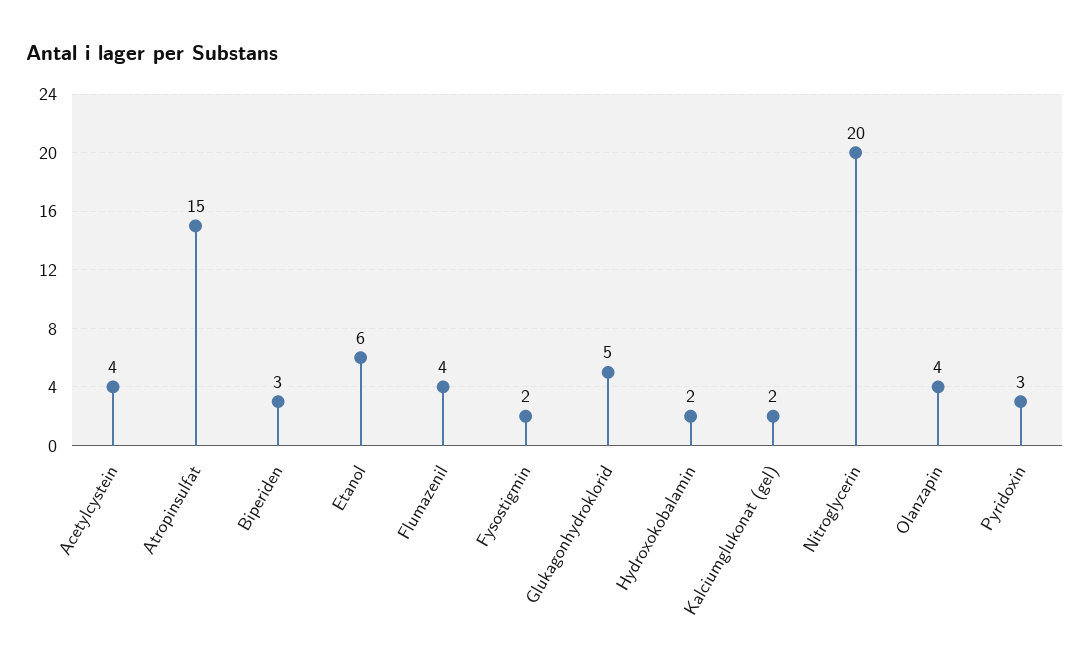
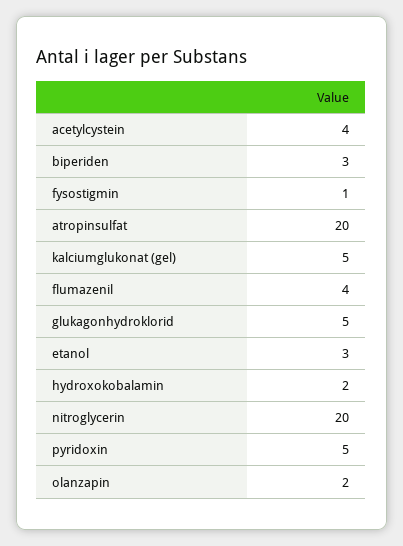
  {
    "Acetylcystein": 4,
-   "Atropinsulfat": 15,
+   "Atropinsulfat": 20,
    "Biperiden": 3,
-   "Etanol": 6,
+   "Etanol": 3,
    "Flumazenil": 4,
-   "Fysostigmin": 2,
+   "Fysostigmin": 1,
    "Glukagonhydroklorid": 5,
    "Hydroxokobalamin": 2,
-   "Kalciumglukonat (gel)": 2,
+   "Kalciumglukonat (gel)": 5,
    "Nitroglycerin": 20,
-   "Olanzapin": 4,
+   "Olanzapin": 2,
-   "Pyridoxin": 3
+   "Pyridoxin": 5
  }

